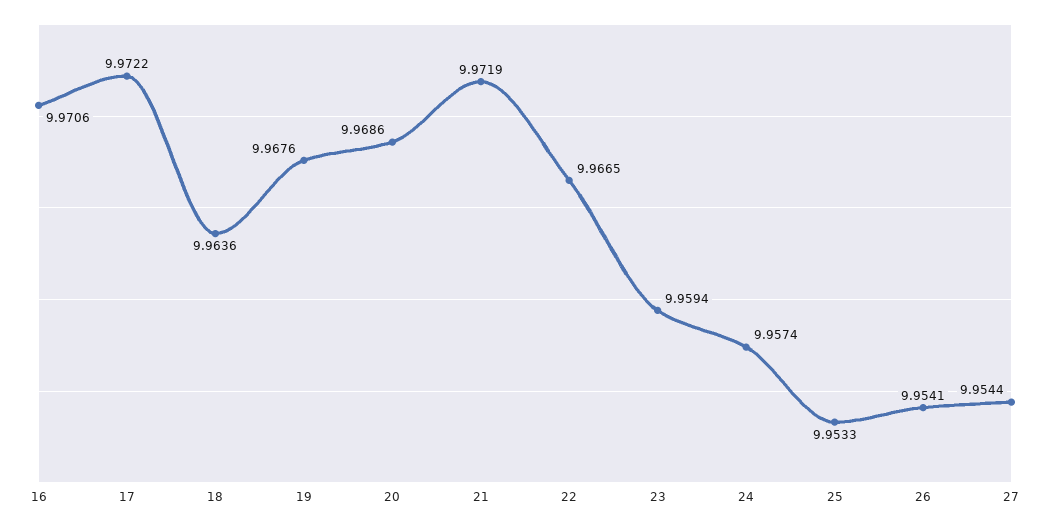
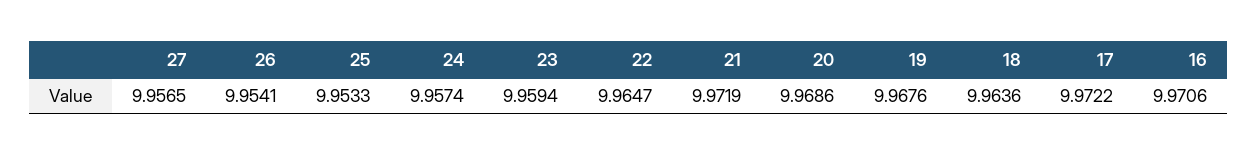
  {
    "16": 9.9706,
    "17": 9.9722,
    "18": 9.9636,
    "19": 9.9676,
    "20": 9.9686,
    "21": 9.9719,
-   "22": 9.9665,
+   "22": 9.9647,
    "23": 9.9594,
    "24": 9.9574,
    "25": 9.9533,
    "26": 9.9541,
-   "27": 9.9544
+   "27": 9.9565
  }

